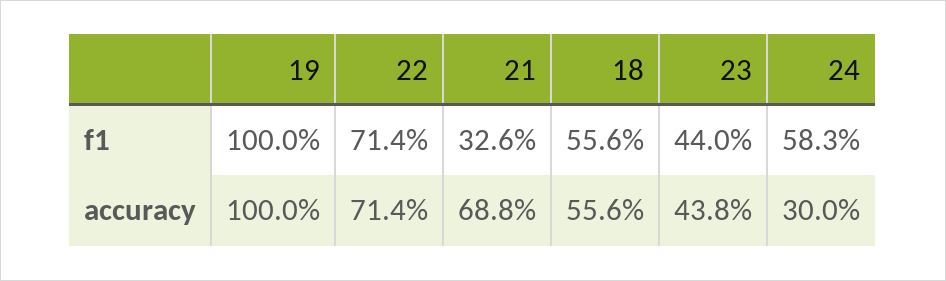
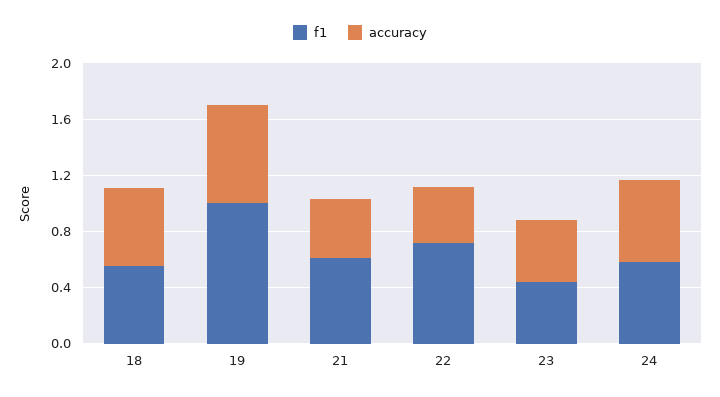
  {
    "f1": {
      "19": 1,
      "22": 0.714,
-     "21": 0.326,
+     "21": 0.6,
      "18": 0.556,
      "23": 0.44,
      "24": 0.583
    },
    "accuracy": {
-     "19": 1,
+     "19": 0.7,
-     "22": 0.714,
+     "22": 0.4,
-     "21": 0.688,
+     "21": 0.4,
      "18": 0.556,
      "23": 0.438,
-     "24": 0.3
+     "24": 0.6
    }
  }

